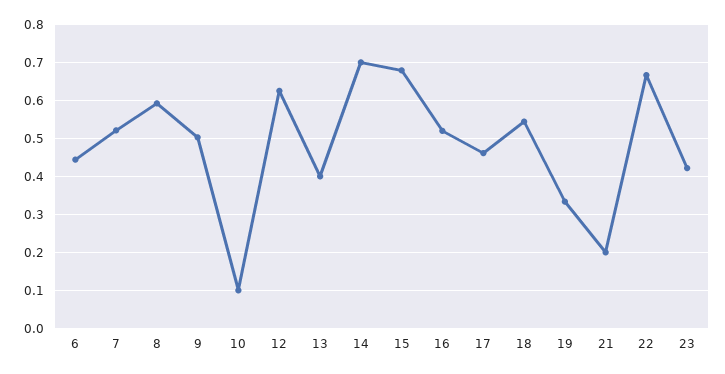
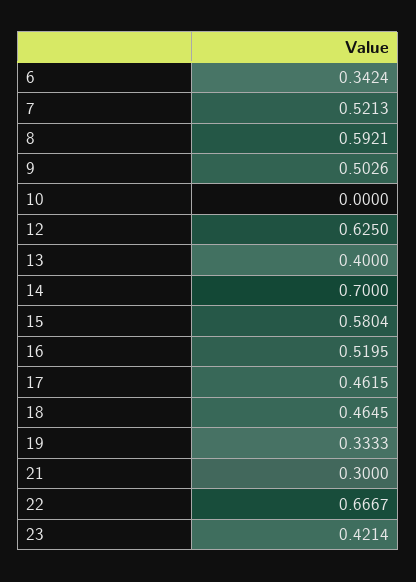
  {
-   "6": 0.44,
+   "6": 0.3424,
    "7": 0.5213,
    "8": 0.5921,
    "9": 0.5026,
-   "10": 0.1,
+   "10": 0,
    "12": 0.625,
    "13": 0.4,
    "14": 0.7,
-   "15": 0.68,
+   "15": 0.5804,
    "16": 0.5195,
    "17": 0.4615,
-   "18": 0.54,
+   "18": 0.4645,
    "19": 0.3333,
-   "21": 0.2,
+   "21": 0.3,
    "22": 0.6667,
    "23": 0.4214
  }

